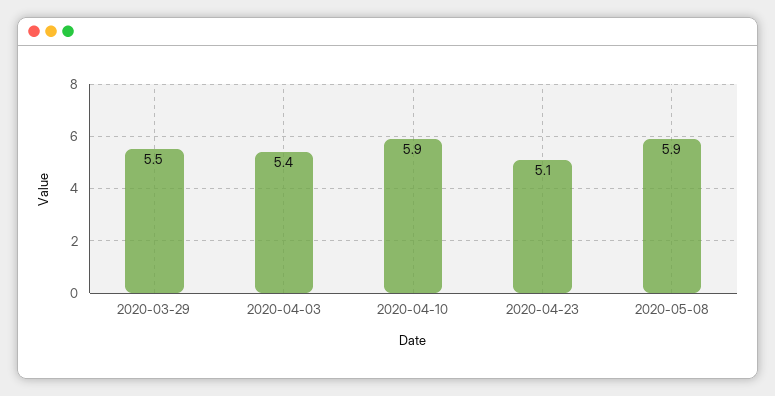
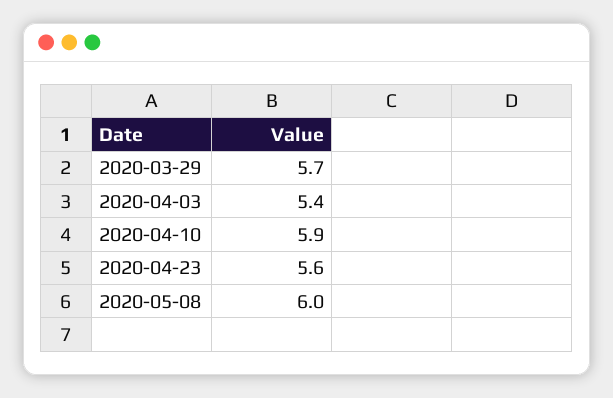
  {
-   "2020-03-29": 5.5,
+   "2020-03-29": 5.7,
    "2020-04-03": 5.4,
    "2020-04-10": 5.9,
-   "2020-04-23": 5.1,
+   "2020-04-23": 5.6,
-   "2020-05-08": 5.9
+   "2020-05-08": 6
  }

